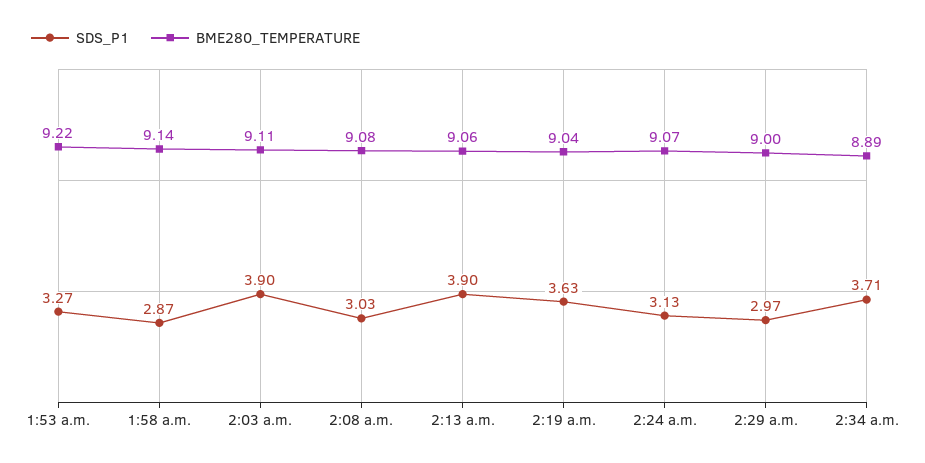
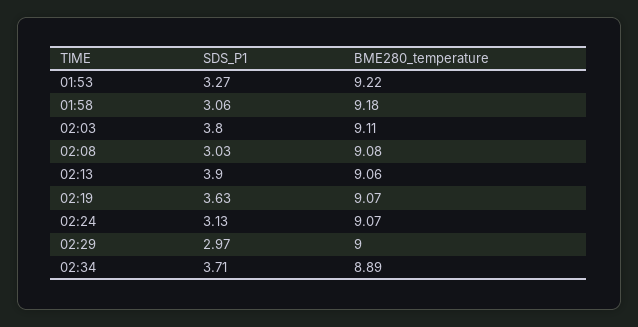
  {
    "SDS_P1": {
      "1:53 a.m.": 3.27,
-     "1:58 a.m.": 2.87,
+     "1:58 a.m.": 3.06,
-     "2:03 a.m.": 3.9,
+     "2:03 a.m.": 3.8,
      "2:08 a.m.": 3.03,
      "2:13 a.m.": 3.9,
      "2:19 a.m.": 3.63,
      "2:24 a.m.": 3.13,
      "2:29 a.m.": 2.97,
      "2:34 a.m.": 3.71
    },
    "BME280_TEMPERATURE": {
      "1:53 a.m.": 9.22,
-     "1:58 a.m.": 9.14,
+     "1:58 a.m.": 9.18,
      "2:03 a.m.": 9.11,
      "2:08 a.m.": 9.08,
      "2:13 a.m.": 9.06,
-     "2:19 a.m.": 9.04,
+     "2:19 a.m.": 9.07,
      "2:24 a.m.": 9.07,
      "2:29 a.m.": 9,
      "2:34 a.m.": 8.89
    }
  }

